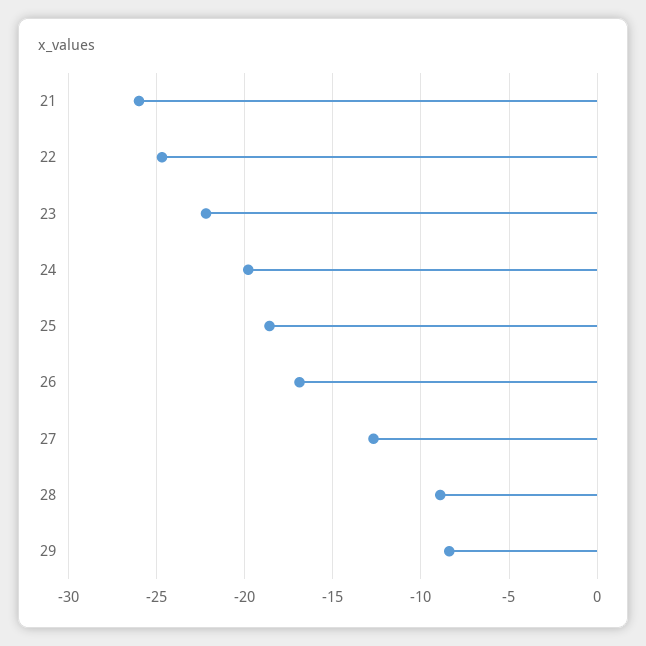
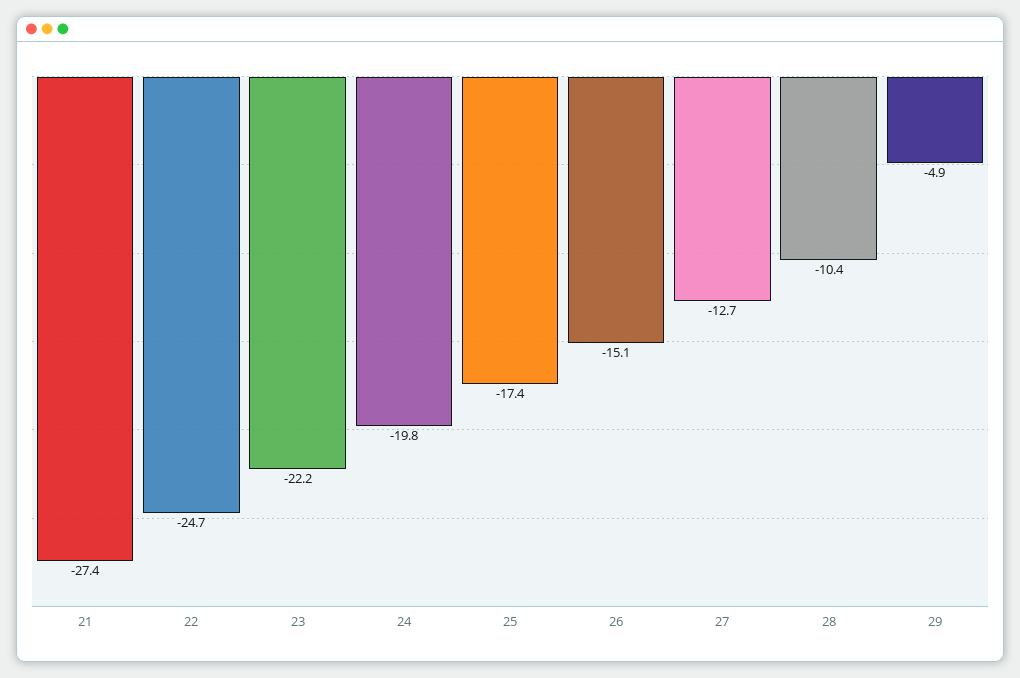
  {
-   "21": -26,
+   "21": -27.4,
    "22": -24.7,
    "23": -22.2,
    "24": -19.8,
-   "25": -18.5,
+   "25": -17.4,
-   "26": -17,
+   "26": -15.1,
    "27": -12.7,
-   "28": -9,
+   "28": -10.4,
-   "29": -8.5
+   "29": -4.9
  }

